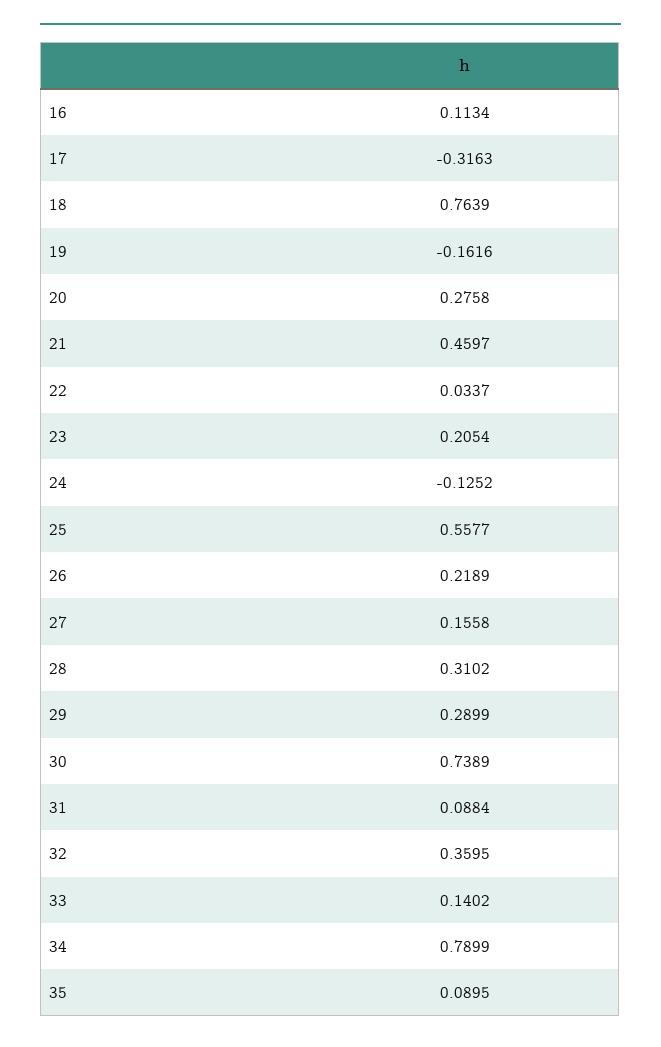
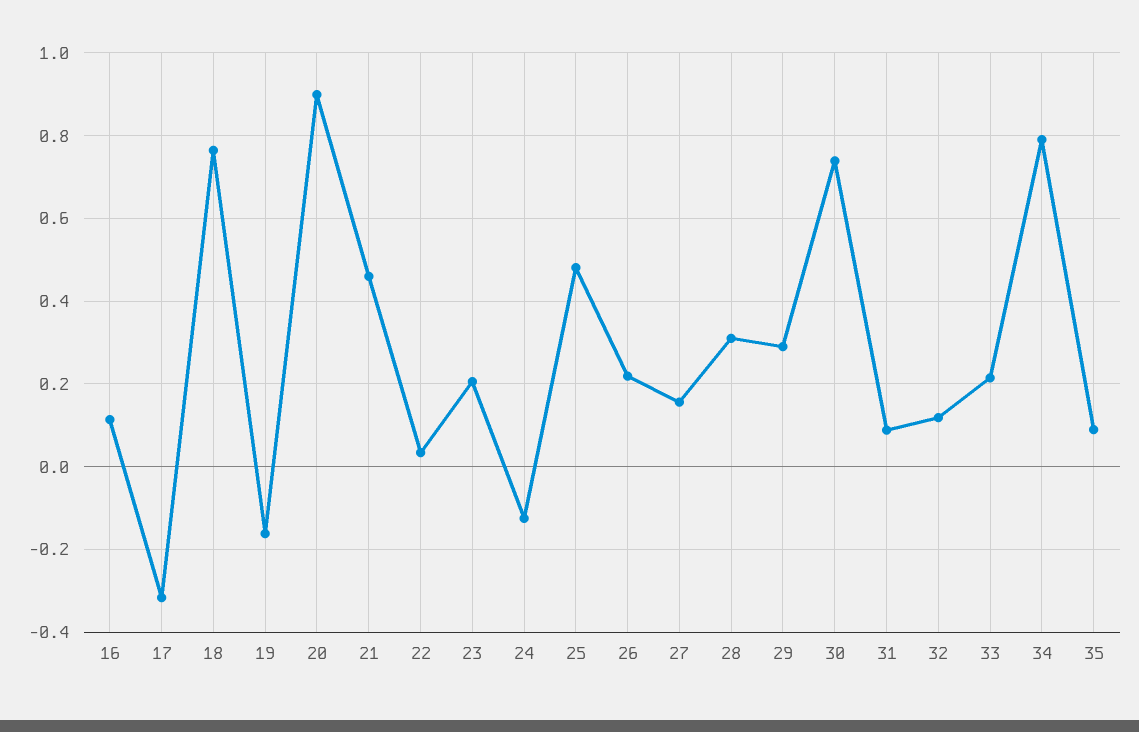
  {
    "16": 0.1134,
    "17": -0.3163,
    "18": 0.7639,
    "19": -0.1616,
-   "20": 0.2758,
+   "20": 0.9,
    "21": 0.4597,
    "22": 0.0337,
    "23": 0.2054,
    "24": -0.1252,
-   "25": 0.5577,
+   "25": 0.48,
    "26": 0.2189,
    "27": 0.1558,
    "28": 0.3102,
    "29": 0.2899,
    "30": 0.7389,
    "31": 0.0884,
-   "32": 0.3595,
+   "32": 0.12,
-   "33": 0.1402,
+   "33": 0.22,
    "34": 0.7899,
    "35": 0.0895
  }

